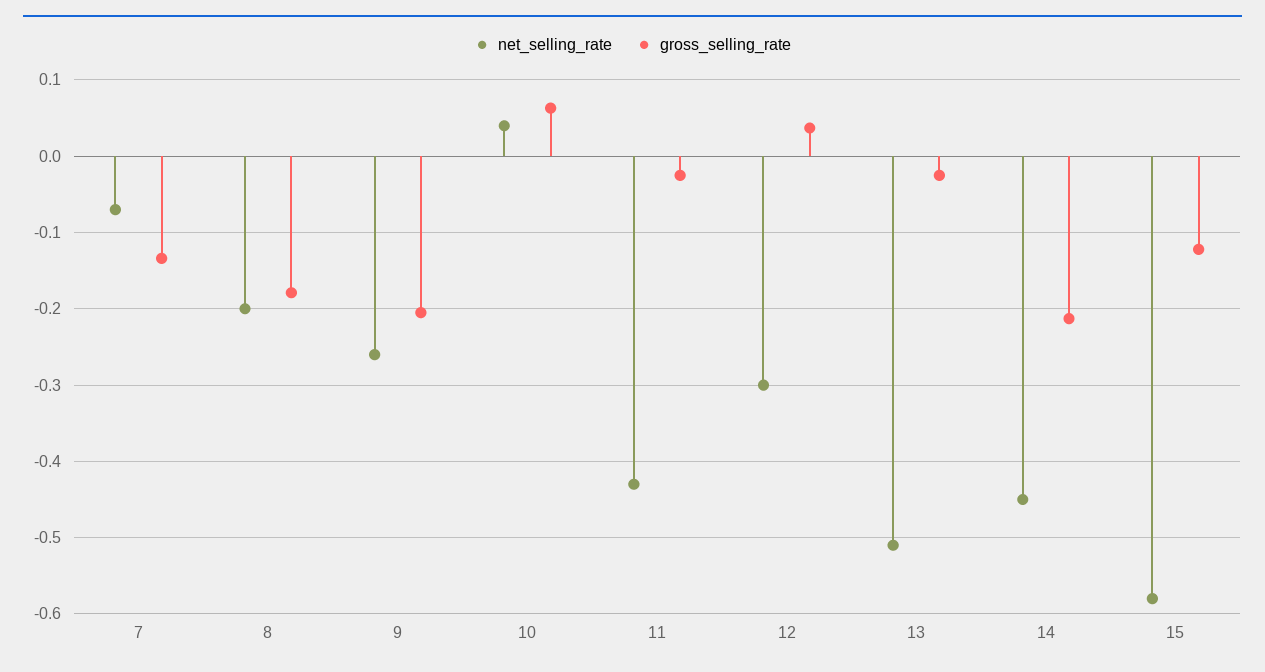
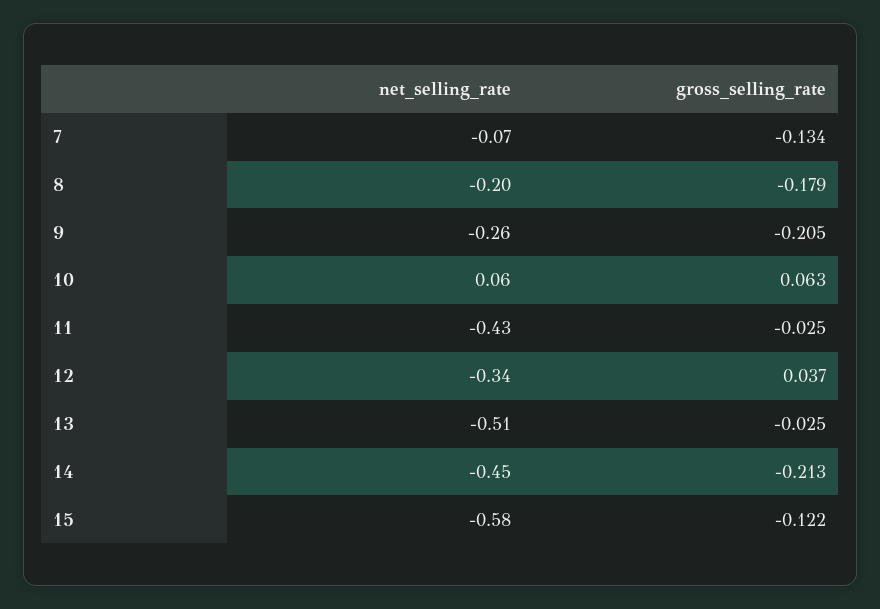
  {
    "net_selling_rate": {
      "7": -0.07,
      "8": -0.2,
      "9": -0.26,
-     "10": 0.04,
+     "10": 0.06,
      "11": -0.43,
-     "12": -0.3,
+     "12": -0.34,
      "13": -0.51,
      "14": -0.45,
      "15": -0.58
    },
    "gross_selling_rate": {
      "7": -0.134,
      "8": -0.179,
      "9": -0.205,
      "10": 0.063,
      "11": -0.025,
      "12": 0.037,
      "13": -0.025,
      "14": -0.213,
      "15": -0.122
    }
  }

